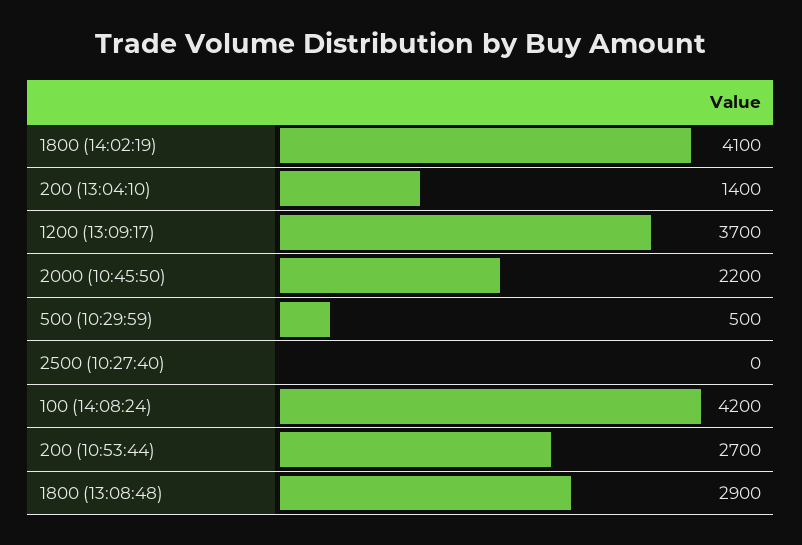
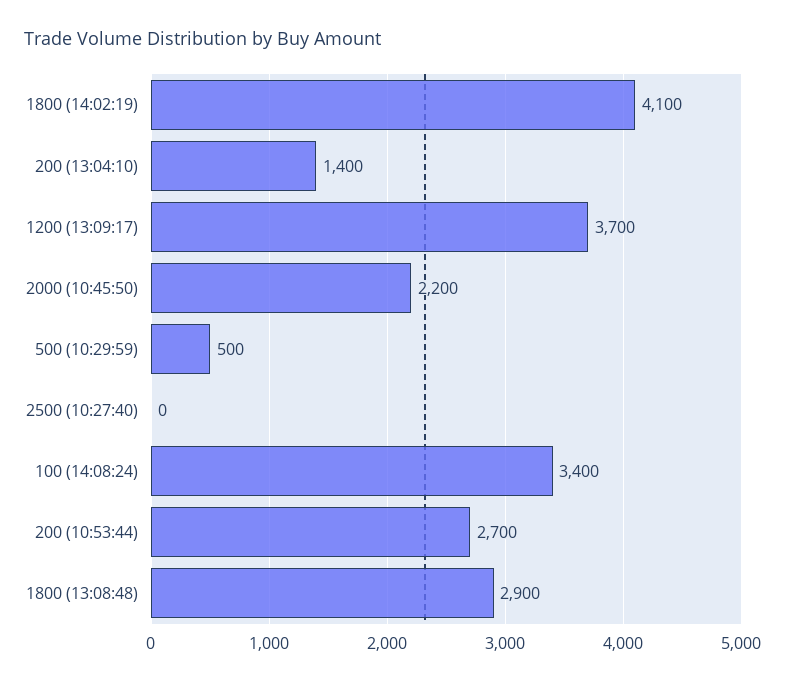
  {
    "1800 (14:02:19)": 4100,
    "200 (13:04:10)": 1400,
    "1200 (13:09:17)": 3700,
    "2000 (10:45:50)": 2200,
    "500 (10:29:59)": 500,
    "2500 (10:27:40)": 0,
-   "100 (14:08:24)": 4200,
+   "100 (14:08:24)": 3400,
    "200 (10:53:44)": 2700,
    "1800 (13:08:48)": 2900
  }

